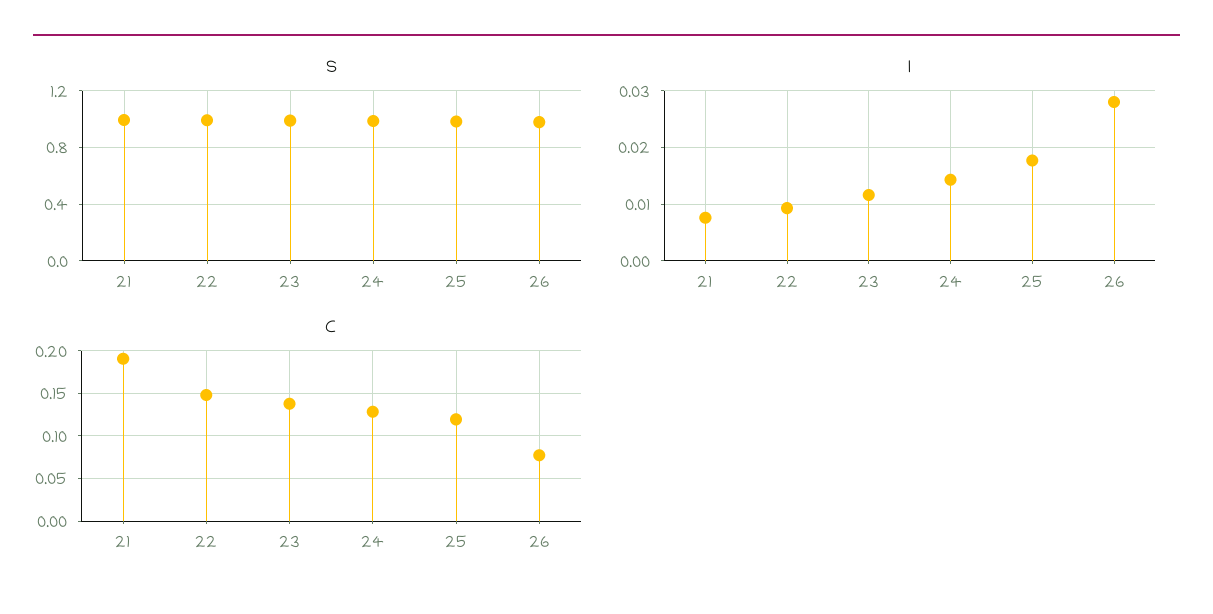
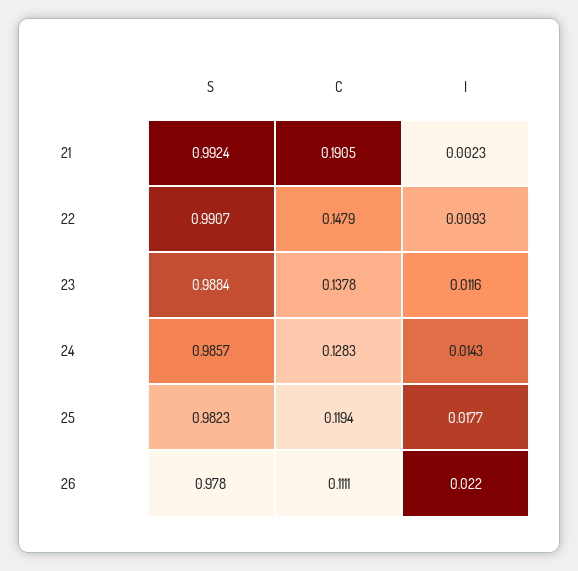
  {
    "S": {
      "21": 0.9924,
      "22": 0.9907,
      "23": 0.9884,
      "24": 0.9857,
      "25": 0.9823,
      "26": 0.978
    },
    "I": {
-     "21": 0.008,
+     "21": 0.0023,
      "22": 0.0093,
      "23": 0.0116,
      "24": 0.0143,
      "25": 0.0177,
-     "26": 0.028
+     "26": 0.022
    },
    "C": {
      "21": 0.1905,
      "22": 0.1479,
      "23": 0.1378,
      "24": 0.1283,
      "25": 0.1194,
-     "26": 0.08
+     "26": 0.1111
    }
  }

